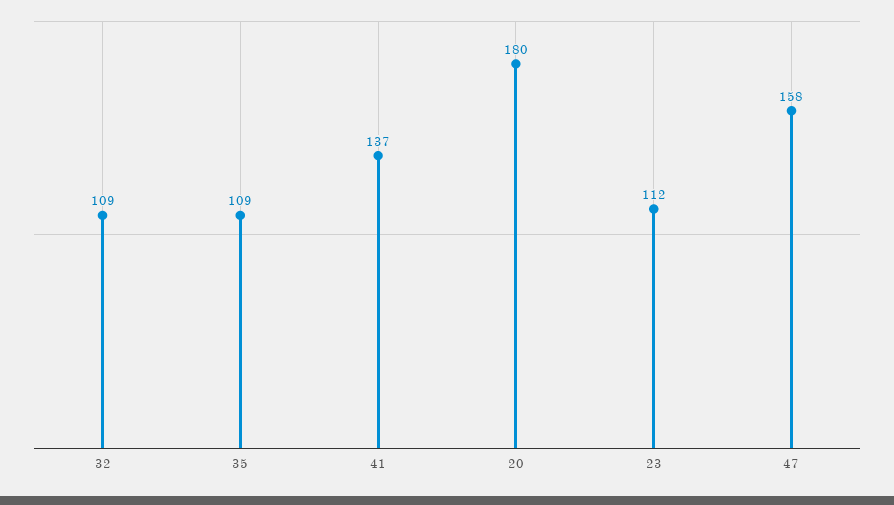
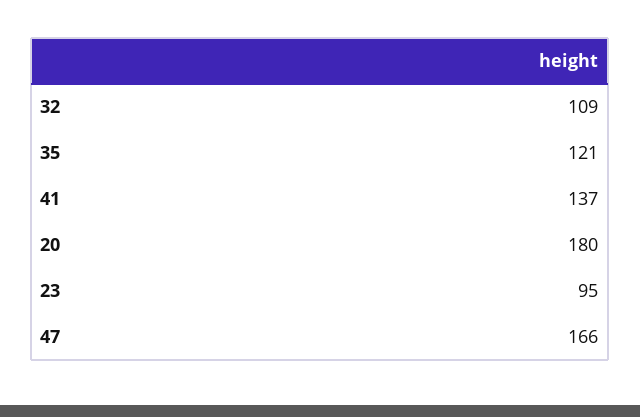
  {
    "32": 109,
-   "35": 109,
+   "35": 121,
    "41": 137,
    "20": 180,
-   "23": 112,
+   "23": 95,
-   "47": 158
+   "47": 166
  }

